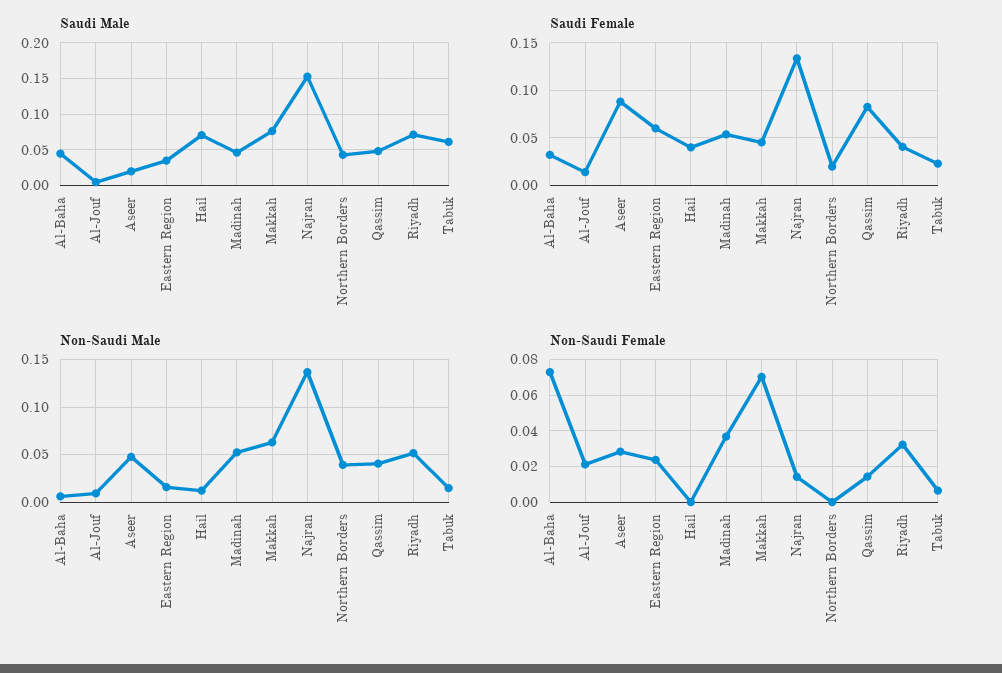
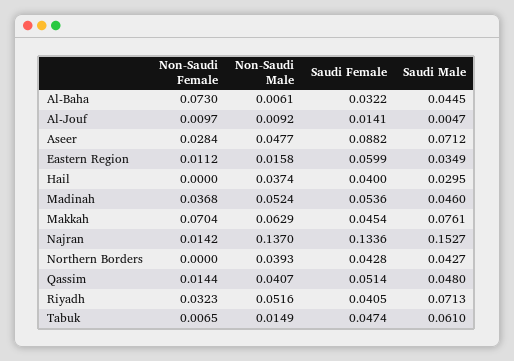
  {
    "Saudi Male": {
      "Al-Baha": 0.0445,
      "Al-Jouf": 0.0047,
-     "Aseer": 0.02,
+     "Aseer": 0.0712,
      "Eastern Region": 0.0349,
-     "Hail": 0.07,
+     "Hail": 0.0295,
      "Madinah": 0.046,
      "Makkah": 0.0761,
      "Najran": 0.1527,
      "Northern Borders": 0.0427,
      "Qassim": 0.048,
      "Riyadh": 0.0713,
      "Tabuk": 0.061
    },
    "Saudi Female": {
      "Al-Baha": 0.0322,
      "Al-Jouf": 0.0141,
      "Aseer": 0.0882,
      "Eastern Region": 0.0599,
      "Hail": 0.04,
      "Madinah": 0.0536,
      "Makkah": 0.0454,
      "Najran": 0.1336,
-     "Northern Borders": 0.02,
+     "Northern Borders": 0.0428,
-     "Qassim": 0.08,
+     "Qassim": 0.0514,
      "Riyadh": 0.0405,
-     "Tabuk": 0.02
+     "Tabuk": 0.0474
    },
    "Non-Saudi Male": {
      "Al-Baha": 0.0061,
      "Al-Jouf": 0.0092,
      "Aseer": 0.0477,
      "Eastern Region": 0.0158,
-     "Hail": 0.01,
+     "Hail": 0.0374,
      "Madinah": 0.0524,
      "Makkah": 0.0629,
      "Najran": 0.137,
      "Northern Borders": 0.0393,
      "Qassim": 0.0407,
      "Riyadh": 0.0516,
      "Tabuk": 0.0149
    },
    "Non-Saudi Female": {
      "Al-Baha": 0.073,
-     "Al-Jouf": 0.02,
+     "Al-Jouf": 0.0097,
      "Aseer": 0.0284,
-     "Eastern Region": 0.025,
+     "Eastern Region": 0.0112,
      "Hail": 0,
      "Madinah": 0.0368,
      "Makkah": 0.0704,
      "Najran": 0.0142,
      "Northern Borders": 0,
      "Qassim": 0.0144,
      "Riyadh": 0.0323,
      "Tabuk": 0.0065
    }
  }

